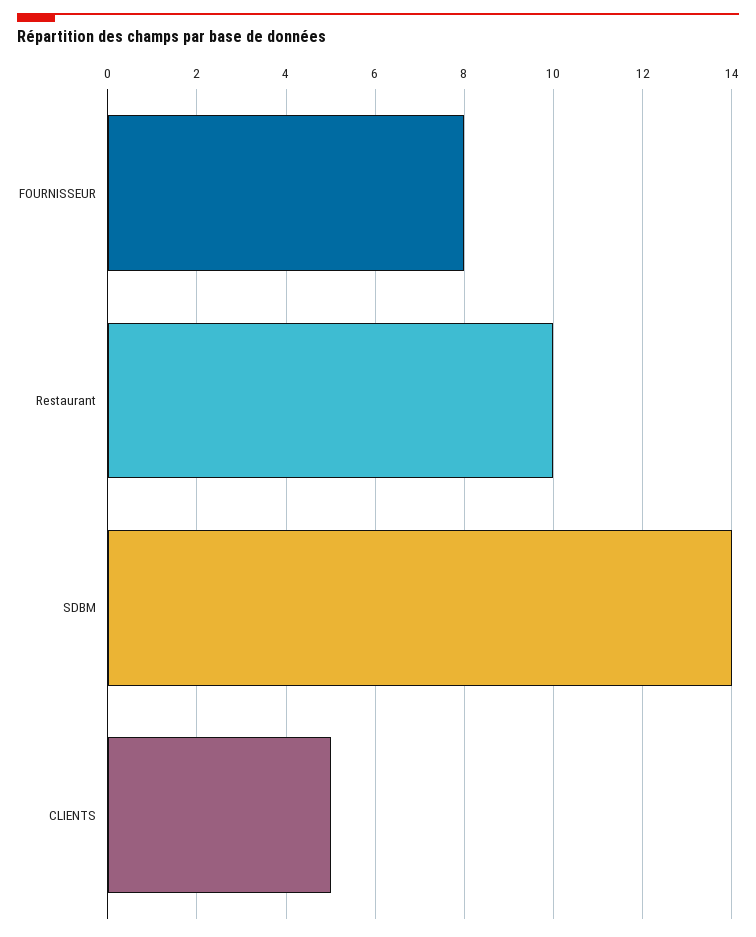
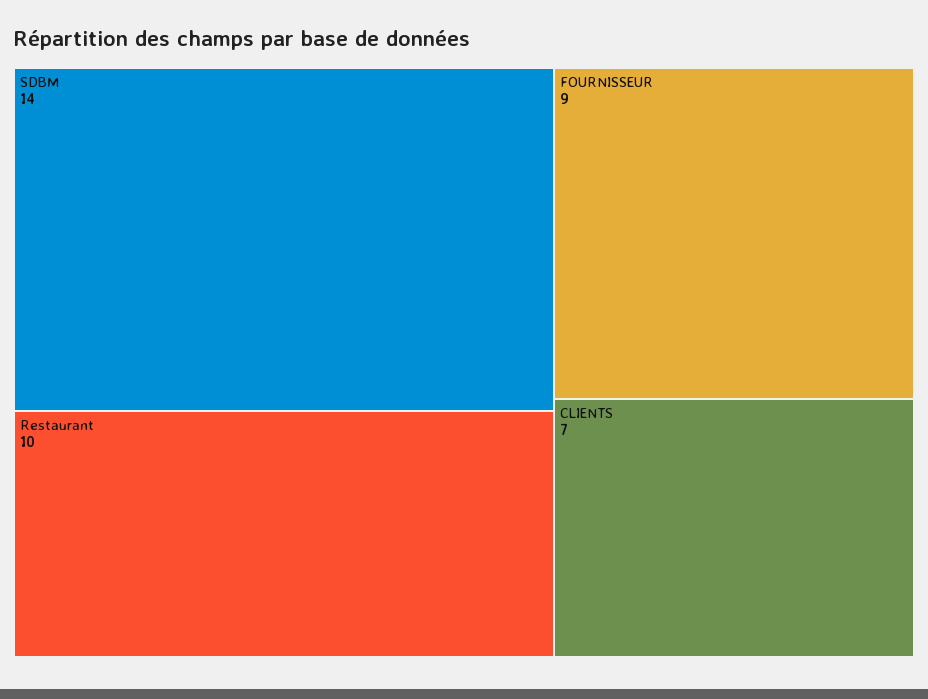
  {
-   "FOURNISSEUR": 8,
+   "FOURNISSEUR": 9,
    "Restaurant": 10,
    "SDBM": 14,
-   "CLIENTS": 5
+   "CLIENTS": 7
  }

